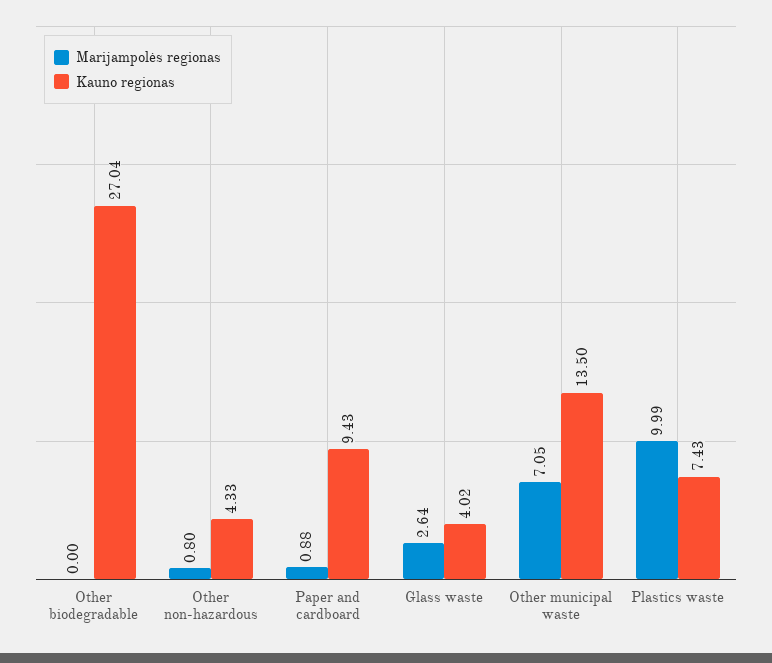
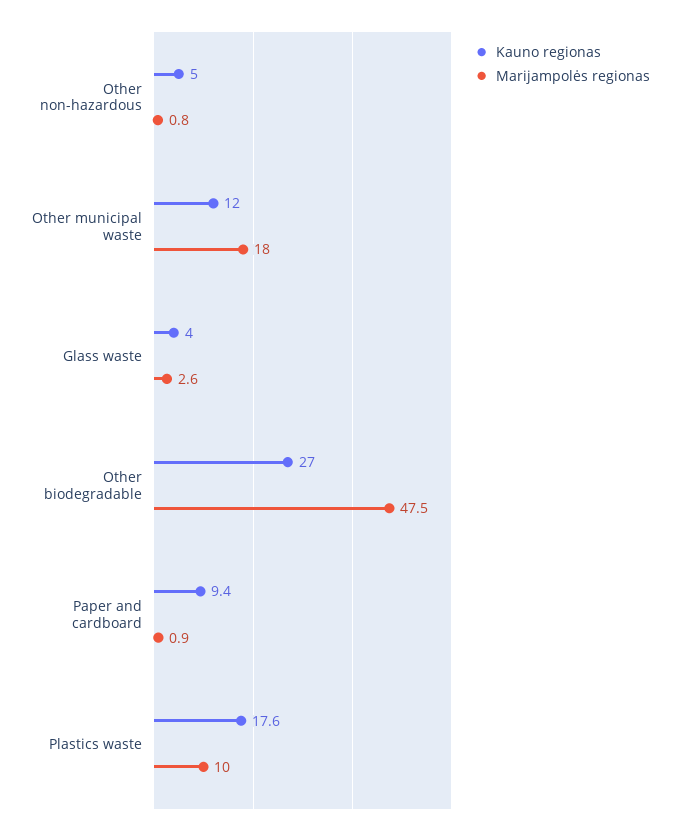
  {
    "Marijampolės regionas": {
-     "Other biodegradable": 0,
+     "Other biodegradable": 47.5,
      "Other non-hazardous": 0.8,
      "Paper and cardboard": 0.88,
      "Glass waste": 2.64,
-     "Other municipal waste": 7.05,
+     "Other municipal waste": 18,
      "Plastics waste": 9.99
    },
    "Kauno regionas": {
      "Other biodegradable": 27.04,
-     "Other non-hazardous": 4.33,
+     "Other non-hazardous": 5,
      "Paper and cardboard": 9.43,
      "Glass waste": 4.02,
-     "Other municipal waste": 13.5,
+     "Other municipal waste": 12,
-     "Plastics waste": 7.43
+     "Plastics waste": 17.6
    }
  }

